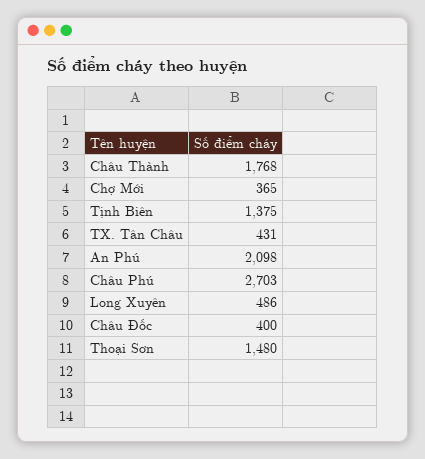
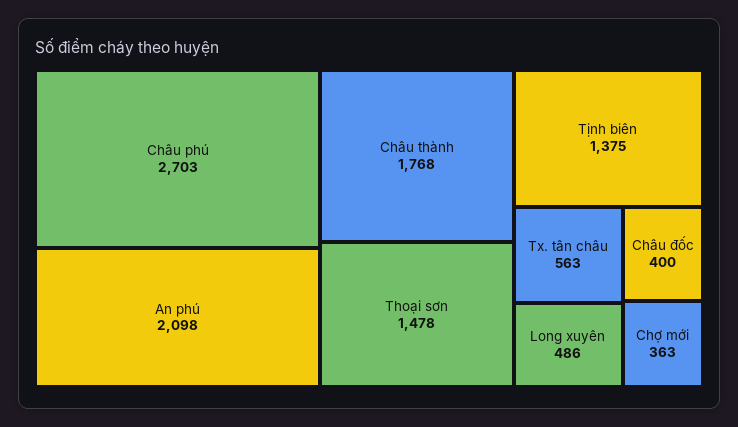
  {
    "Châu Thành": 1768,
-   "Chợ Mới": 365,
+   "Chợ Mới": 363,
    "Tịnh Biên": 1375,
-   "TX. Tân Châu": 431,
+   "TX. Tân Châu": 563,
    "An Phú": 2098,
    "Châu Phú": 2703,
    "Long Xuyên": 486,
    "Châu Đốc": 400,
-   "Thoại Sơn": 1480
+   "Thoại Sơn": 1478
  }

